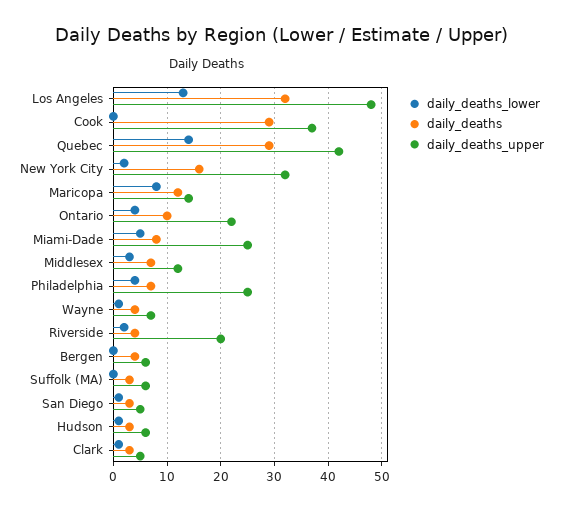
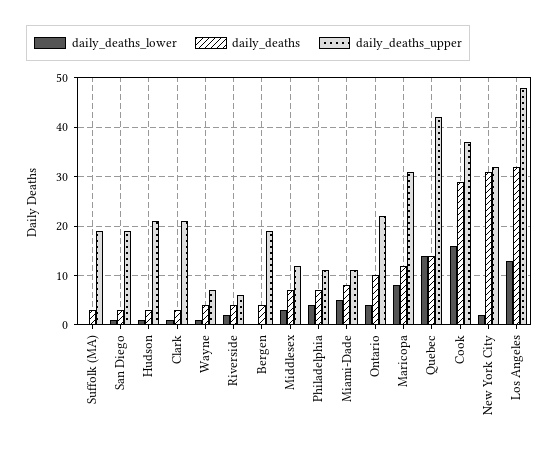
  {
    "daily_deaths_lower": {
      "Los Angeles": 15,
-     "Cook": 0,
+     "Cook": 15,
      "Quebec": 15,
      "New York City": 0,
      "Maricopa": 10,
      "Ontario": 5,
      "Miami-Dade": 5,
      "Middlesex": 5,
      "Philadelphia": 5,
      "Wayne": 0,
      "Riverside": 0,
      "Bergen": 0,
      "Suffolk (MA)": 0,
      "San Diego": 0,
      "Hudson": 0,
      "Clark": 0
    },
    "daily_deaths": {
      "Los Angeles": 30,
      "Cook": 30,
-     "Quebec": 30,
+     "Quebec": 15,
-     "New York City": 15,
+     "New York City": 30,
      "Maricopa": 10,
      "Ontario": 10,
      "Miami-Dade": 10,
      "Middlesex": 5,
      "Philadelphia": 5,
      "Wayne": 5,
      "Riverside": 5,
      "Bergen": 5,
      "Suffolk (MA)": 5,
      "San Diego": 5,
      "Hudson": 5,
      "Clark": 5
    },
    "daily_deaths_upper": {
      "Los Angeles": 50,
      "Cook": 35,
      "Quebec": 40,
      "New York City": 30,
-     "Maricopa": 15,
+     "Maricopa": 30,
      "Ontario": 20,
-     "Miami-Dade": 25,
+     "Miami-Dade": 10,
      "Middlesex": 10,
-     "Philadelphia": 25,
+     "Philadelphia": 10,
      "Wayne": 5,
-     "Riverside": 20,
+     "Riverside": 5,
-     "Bergen": 5,
+     "Bergen": 20,
-     "Suffolk (MA)": 5,
+     "Suffolk (MA)": 20,
-     "San Diego": 5,
+     "San Diego": 20,
-     "Hudson": 5,
+     "Hudson": 20,
-     "Clark": 5
+     "Clark": 20
    }
  }

